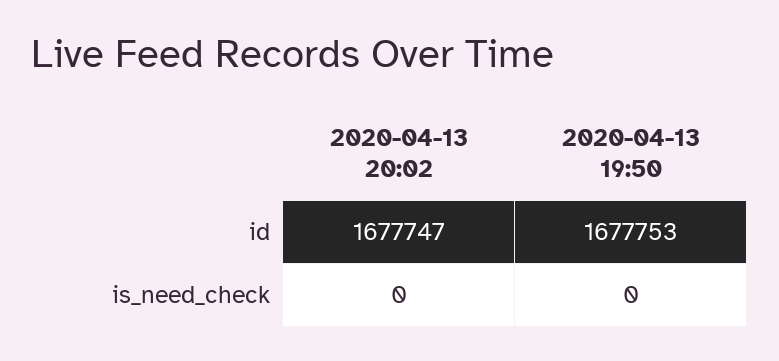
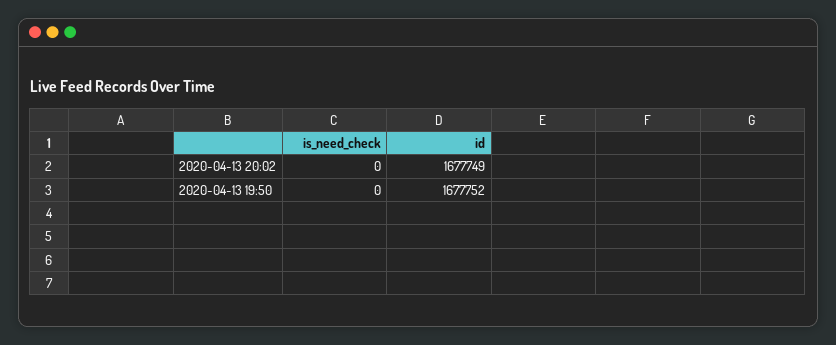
  {
    "2020-04-13 20:02": {
-     "id": 1677747,
+     "id": 1677749,
      "is_need_check": 0
    },
    "2020-04-13 19:50": {
-     "id": 1677753,
+     "id": 1677752,
      "is_need_check": 0
    }
  }

